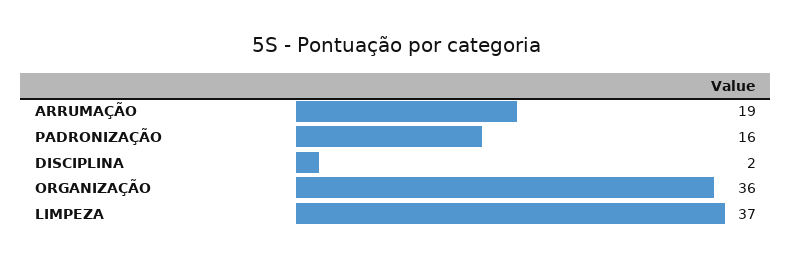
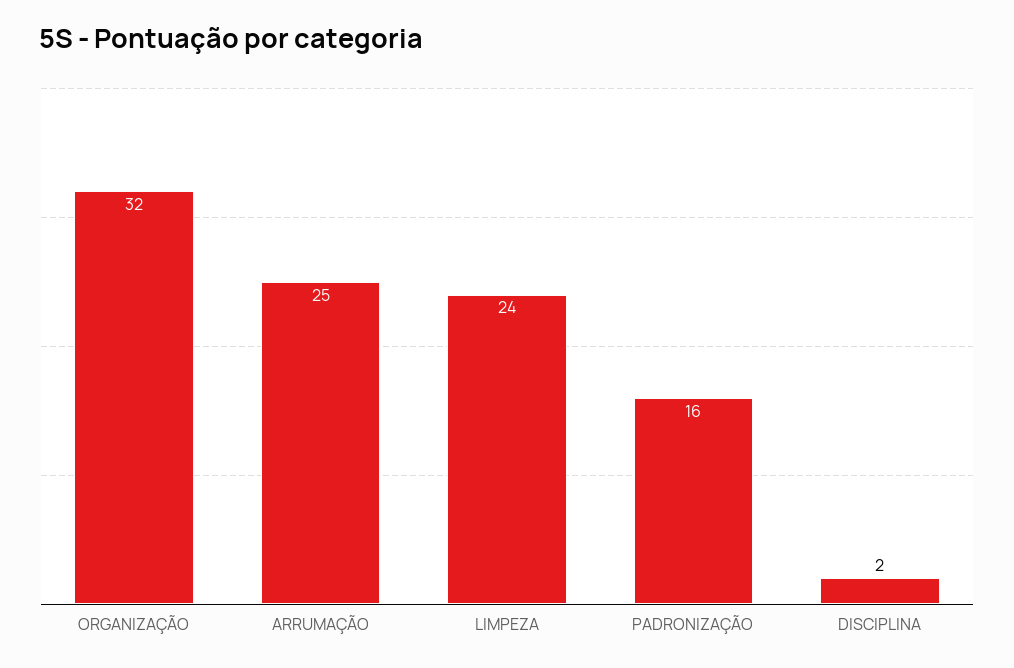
  {
-   "ARRUMAÇÃO": 19,
+   "ARRUMAÇÃO": 25,
    "PADRONIZAÇÃO": 16,
    "DISCIPLINA": 2,
-   "ORGANIZAÇÃO": 36,
+   "ORGANIZAÇÃO": 32,
-   "LIMPEZA": 37
+   "LIMPEZA": 24
  }

